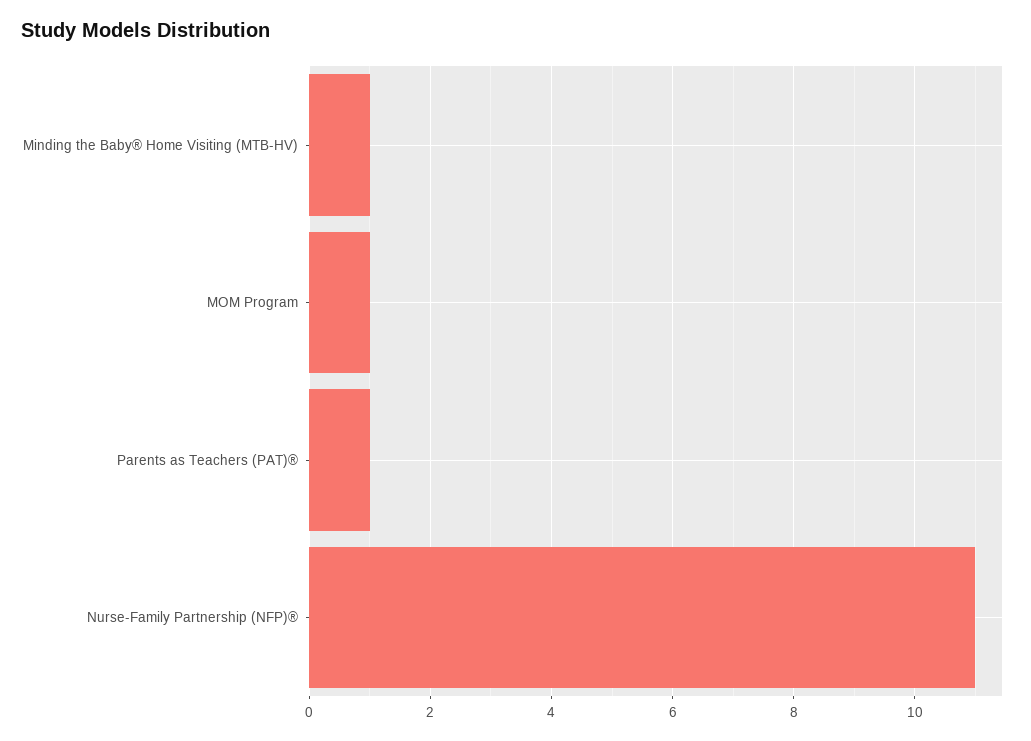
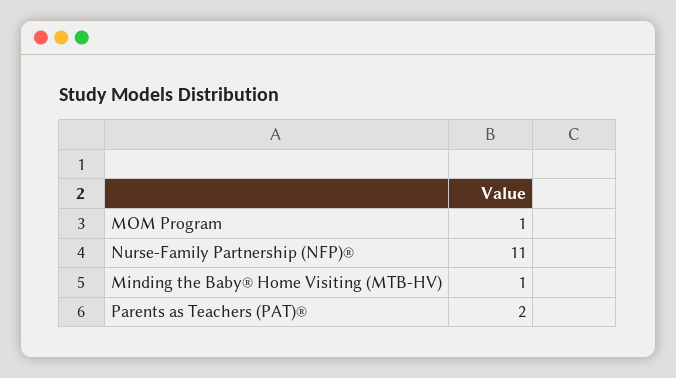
  {
    "Minding the Baby® Home Visiting (MTB-HV)": 1,
    "MOM Program": 1,
-   "Parents as Teachers (PAT)®": 1,
+   "Parents as Teachers (PAT)®": 2,
    "Nurse-Family Partnership (NFP)®": 11
  }

